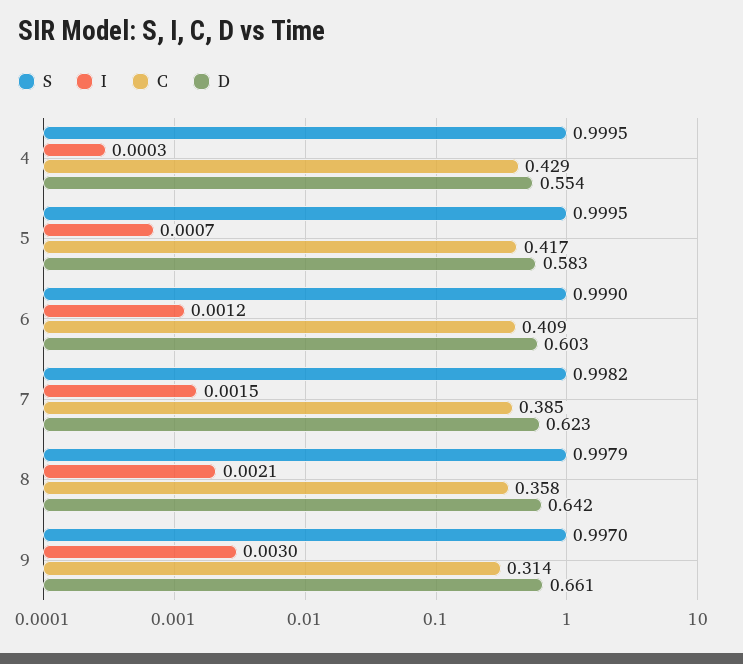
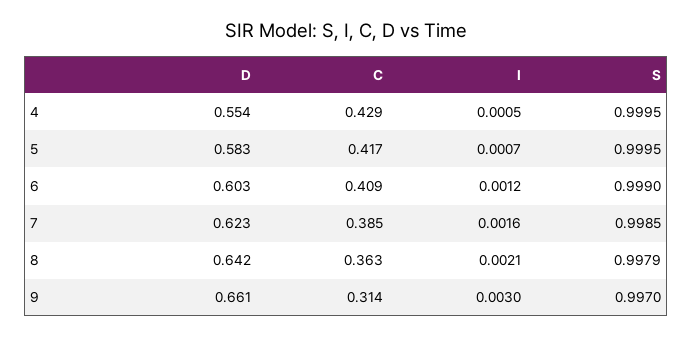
  {
    "S": {
      "4": 0.9995,
      "5": 0.9995,
      "6": 0.999,
-     "7": 0.9982,
+     "7": 0.9985,
      "8": 0.9979,
      "9": 0.997
    },
    "I": {
-     "4": 0.0003,
+     "4": 0.0005,
      "5": 0.0007,
      "6": 0.0012,
-     "7": 0.0015,
+     "7": 0.0016,
      "8": 0.0021,
      "9": 0.003
    },
    "C": {
      "4": 0.429,
      "5": 0.417,
      "6": 0.409,
      "7": 0.385,
-     "8": 0.358,
+     "8": 0.363,
      "9": 0.314
    },
    "D": {
      "4": 0.554,
      "5": 0.583,
      "6": 0.603,
      "7": 0.623,
      "8": 0.642,
      "9": 0.661
    }
  }

